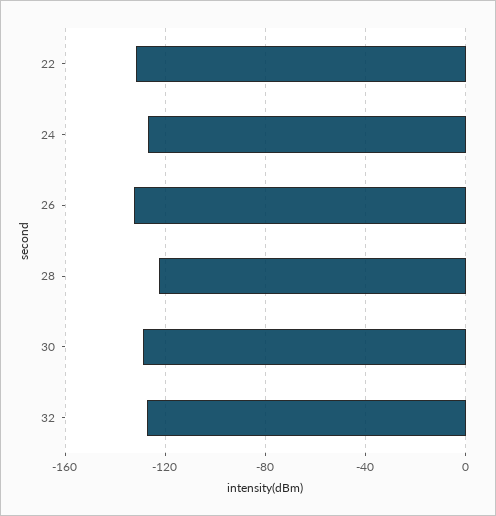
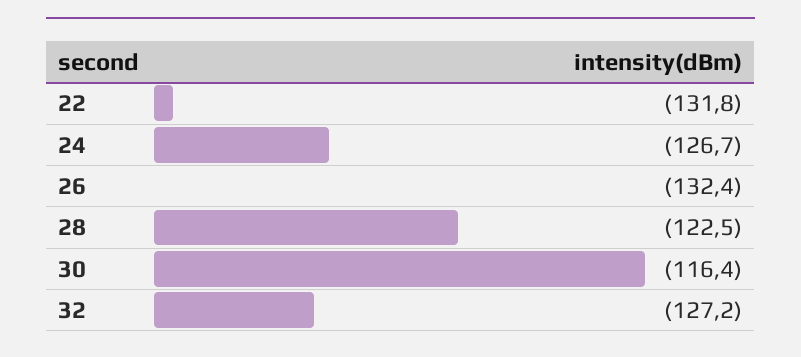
  {
    "22": -131.8,
    "24": -126.7,
    "26": -132.4,
    "28": -122.5,
-   "30": -130,
+   "30": -116.4,
    "32": -127.2
  }

